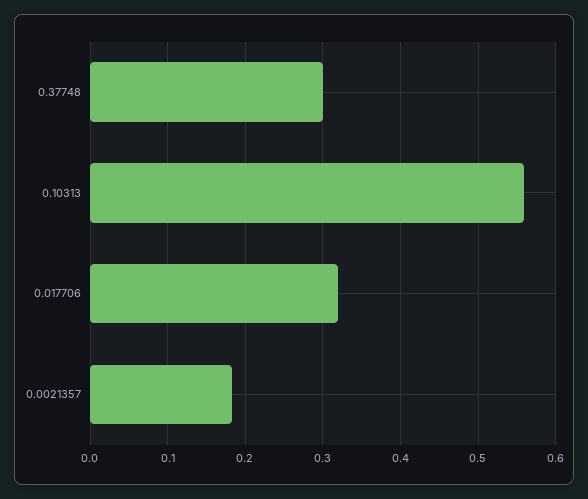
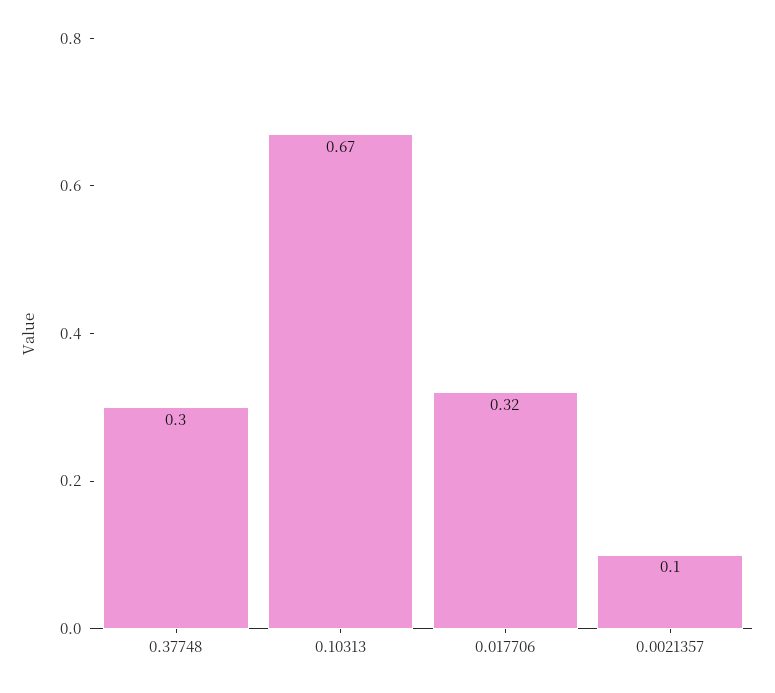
  {
    "0.37748": 0.3,
-   "0.10313": 0.56,
+   "0.10313": 0.67,
    "0.017706": 0.32,
-   "0.0021357": 0.18
+   "0.0021357": 0.1
  }

